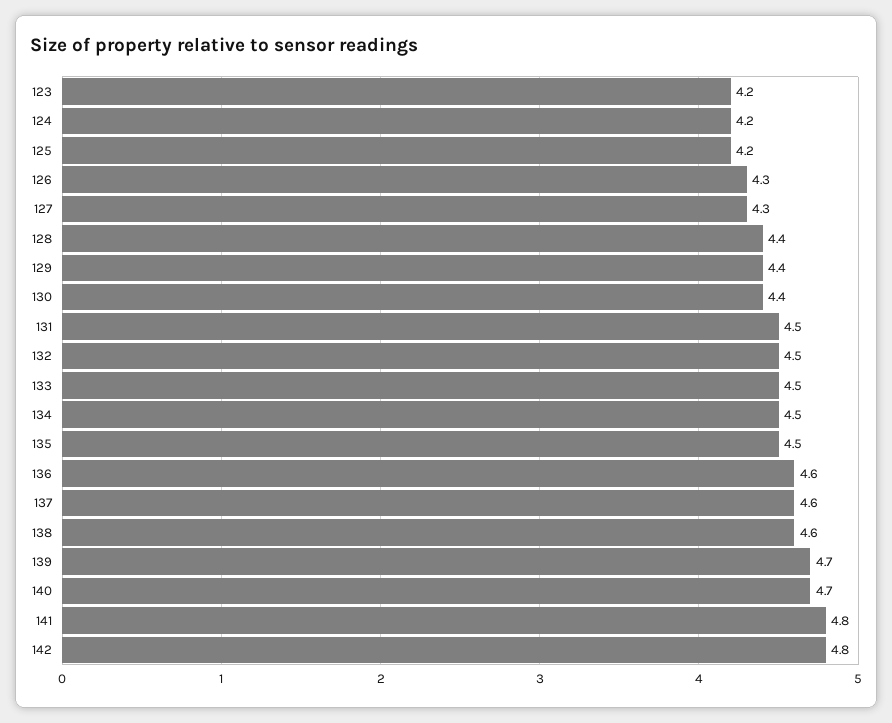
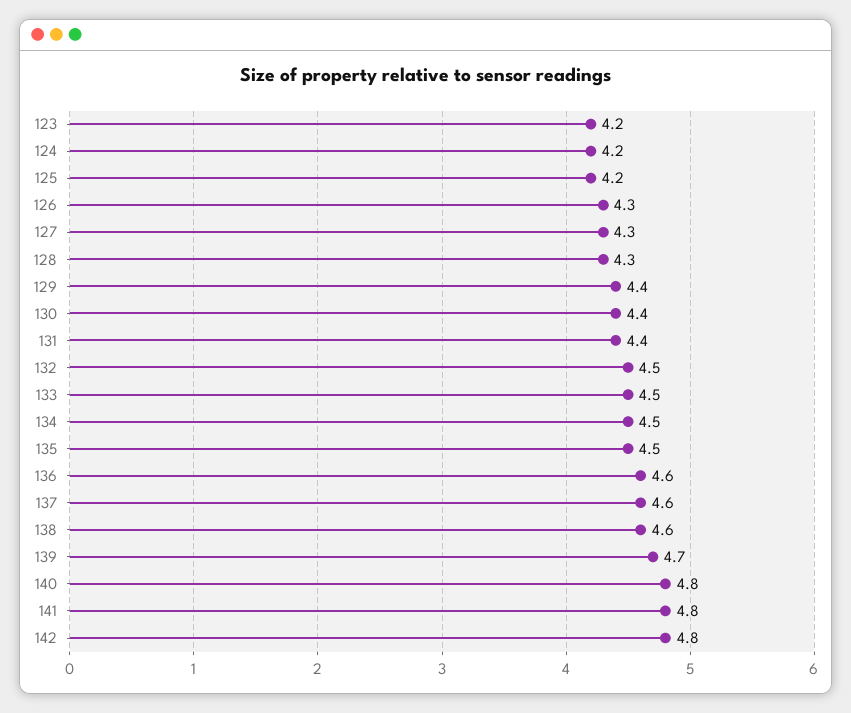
  {
    "123": 4.2,
    "124": 4.2,
    "125": 4.2,
    "126": 4.3,
    "127": 4.3,
-   "128": 4.4,
+   "128": 4.3,
    "129": 4.4,
    "130": 4.4,
-   "131": 4.5,
+   "131": 4.4,
    "132": 4.5,
    "133": 4.5,
    "134": 4.5,
    "135": 4.5,
    "136": 4.6,
    "137": 4.6,
    "138": 4.6,
    "139": 4.7,
-   "140": 4.7,
+   "140": 4.8,
    "141": 4.8,
    "142": 4.8
  }

